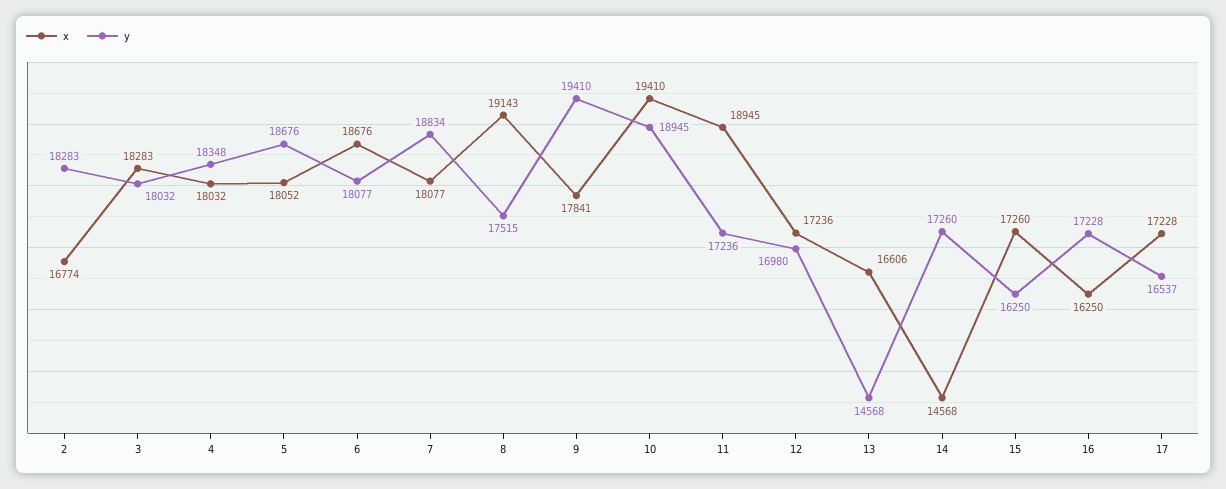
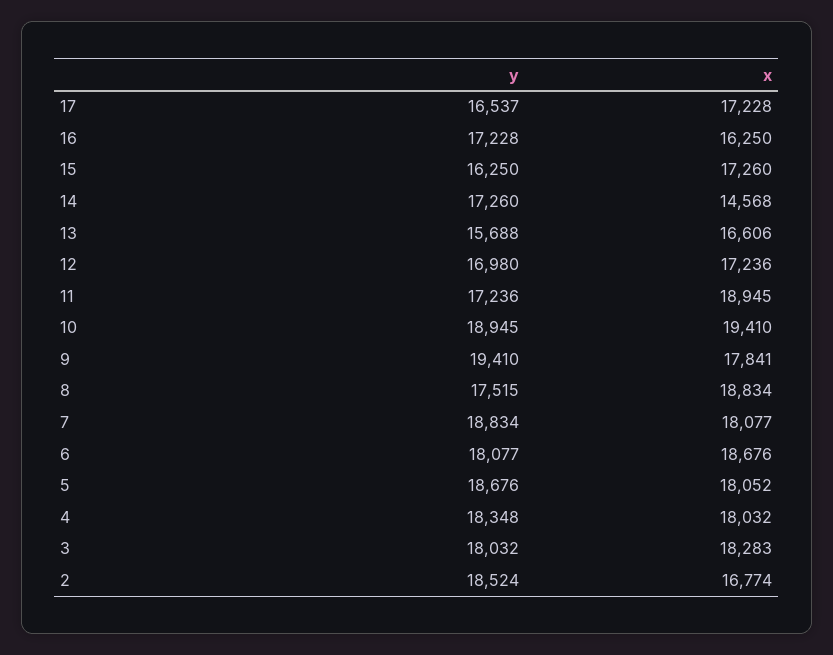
  {
    "x": {
      "2": 16774,
      "3": 18283,
      "4": 18032,
      "5": 18052,
      "6": 18676,
      "7": 18077,
-     "8": 19143,
+     "8": 18834,
      "9": 17841,
      "10": 19410,
      "11": 18945,
      "12": 17236,
      "13": 16606,
      "14": 14568,
      "15": 17260,
      "16": 16250,
      "17": 17228
    },
    "y": {
-     "2": 18283,
+     "2": 18524,
      "3": 18032,
      "4": 18348,
      "5": 18676,
      "6": 18077,
      "7": 18834,
      "8": 17515,
      "9": 19410,
      "10": 18945,
      "11": 17236,
      "12": 16980,
-     "13": 14568,
+     "13": 15688,
      "14": 17260,
      "15": 16250,
      "16": 17228,
      "17": 16537
    }
  }

